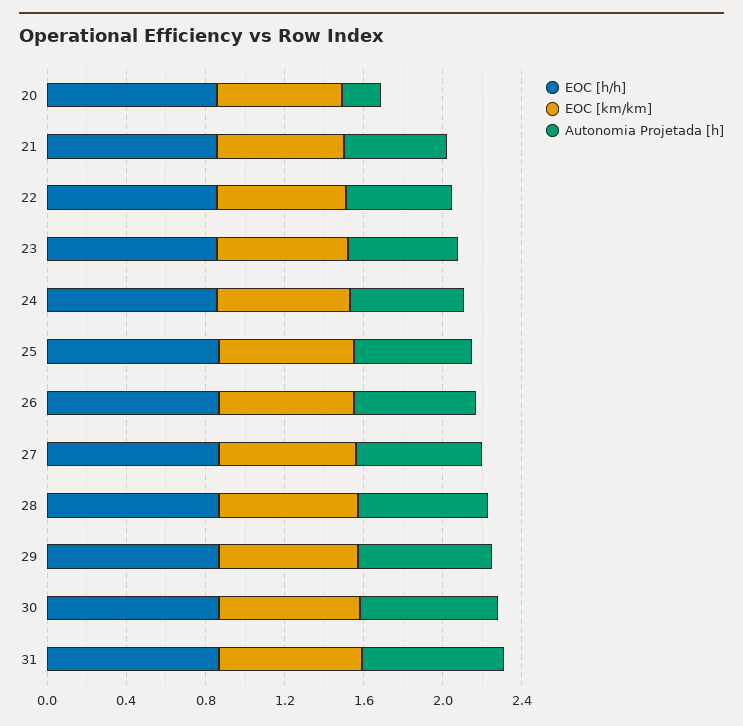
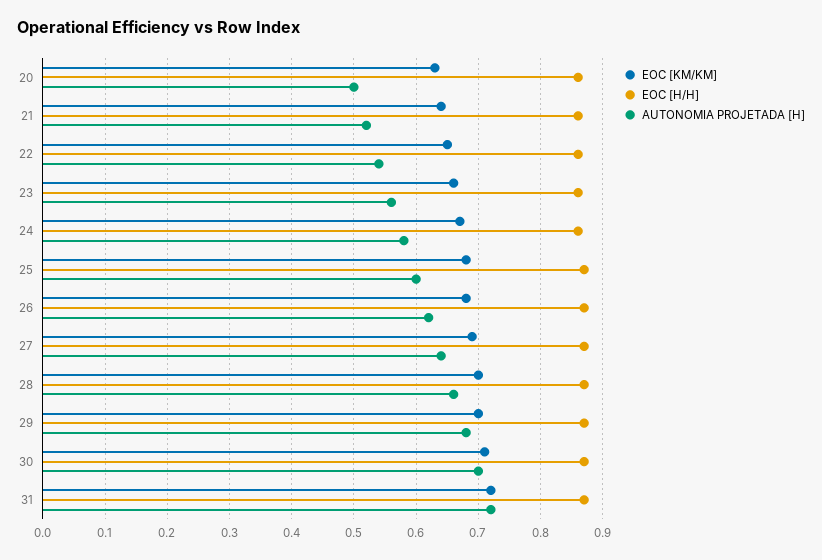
  {
    "EOC [h/h]": {
      "20": 0.86,
      "21": 0.86,
      "22": 0.86,
      "23": 0.86,
      "24": 0.86,
      "25": 0.87,
      "26": 0.87,
      "27": 0.87,
      "28": 0.87,
      "29": 0.87,
      "30": 0.87,
      "31": 0.87
    },
    "EOC [km/km]": {
      "20": 0.63,
      "21": 0.64,
      "22": 0.65,
      "23": 0.66,
      "24": 0.67,
      "25": 0.68,
      "26": 0.68,
      "27": 0.69,
      "28": 0.7,
      "29": 0.7,
      "30": 0.71,
      "31": 0.72
    },
    "Autonomia Projetada [h]": {
-     "20": 0.2,
+     "20": 0.5,
      "21": 0.52,
      "22": 0.54,
      "23": 0.56,
      "24": 0.58,
      "25": 0.6,
      "26": 0.62,
      "27": 0.64,
      "28": 0.66,
      "29": 0.68,
      "30": 0.7,
      "31": 0.72
    }
  }

